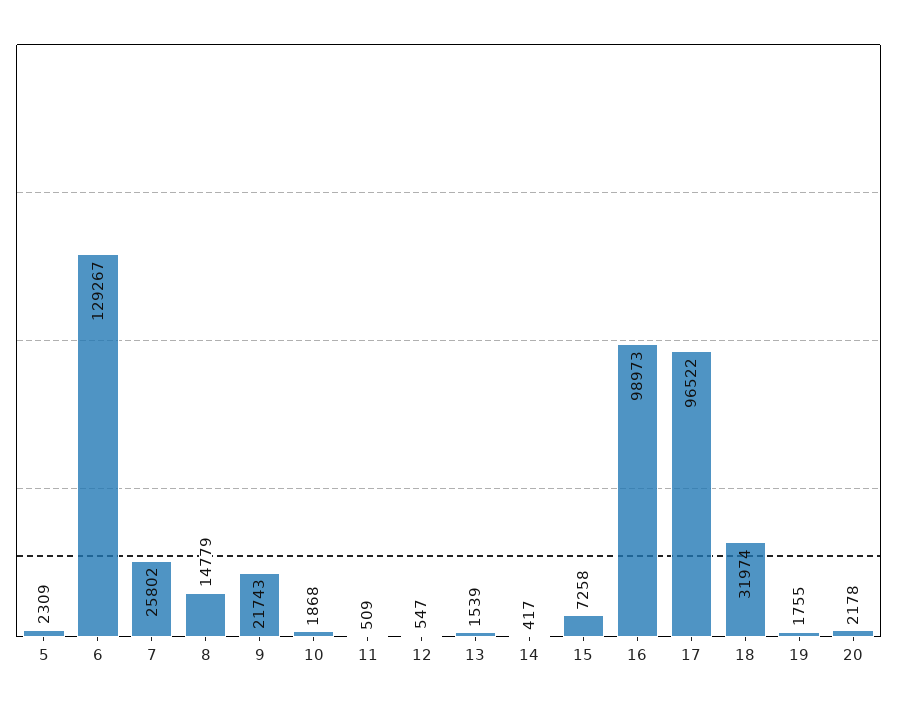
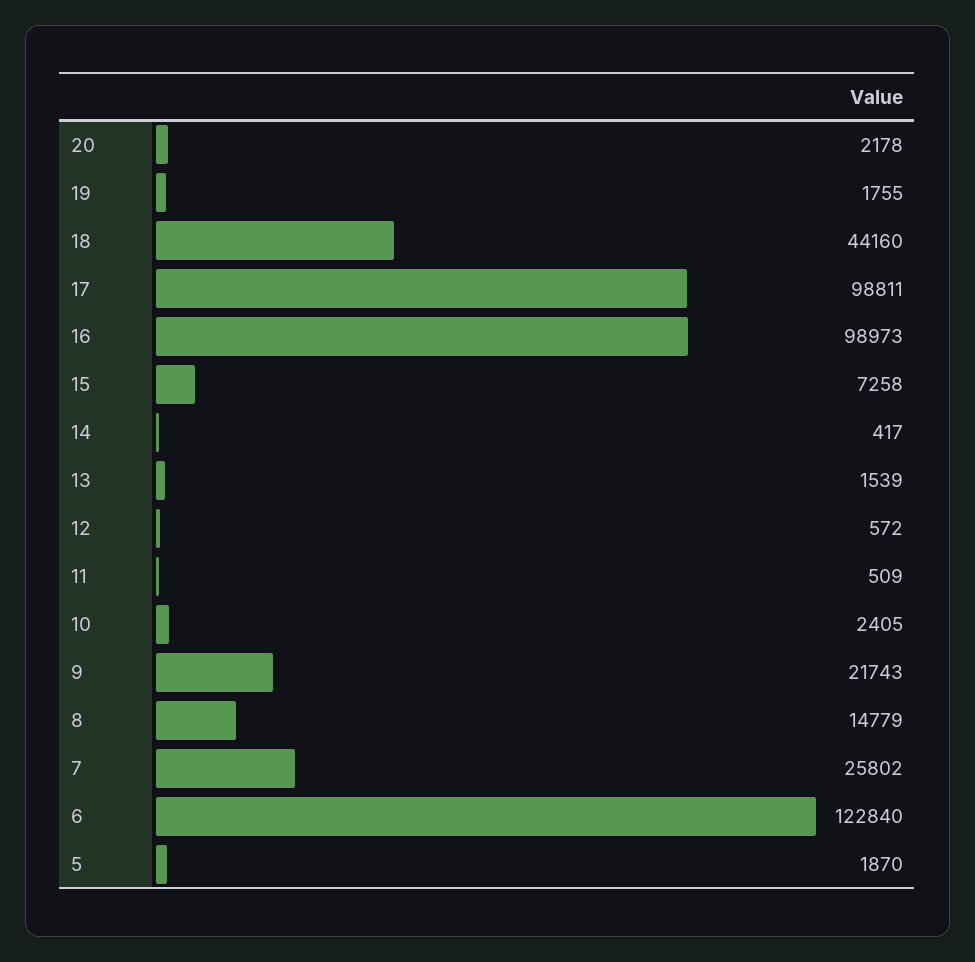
  {
-   "5": 2309,
+   "5": 1870,
-   "6": 129267,
+   "6": 122840,
    "7": 25802,
    "8": 14779,
    "9": 21743,
-   "10": 1868,
+   "10": 2405,
    "11": 509,
-   "12": 547,
+   "12": 572,
    "13": 1539,
    "14": 417,
    "15": 7258,
    "16": 98973,
-   "17": 96522,
+   "17": 98811,
-   "18": 31974,
+   "18": 44160,
    "19": 1755,
    "20": 2178
  }

